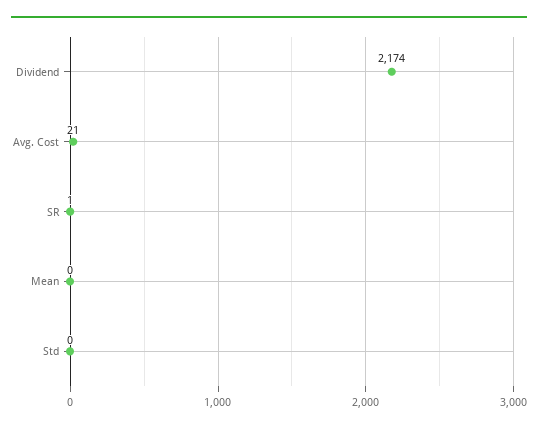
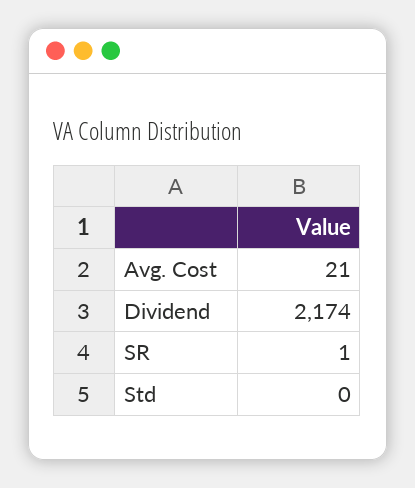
  {
    "Dividend": 2174,
    "Avg. Cost": 21,
    "SR": 1,
-   "Mean": 0,
    "Std": 0
  }

